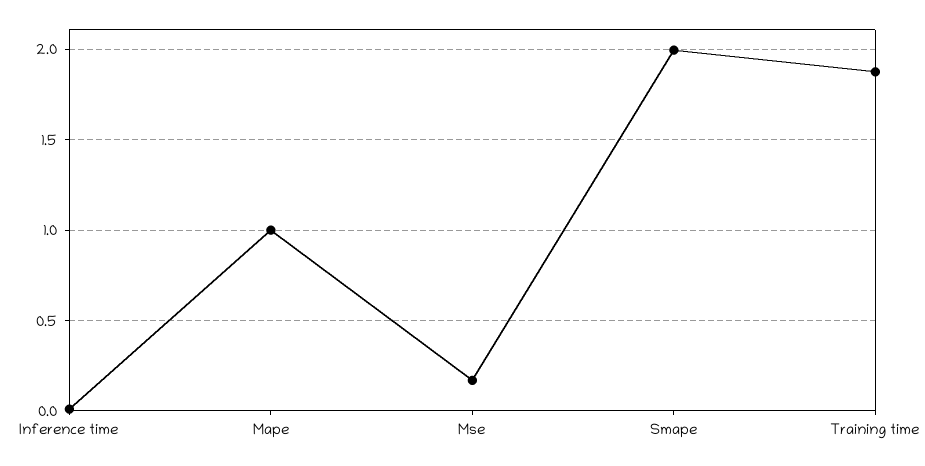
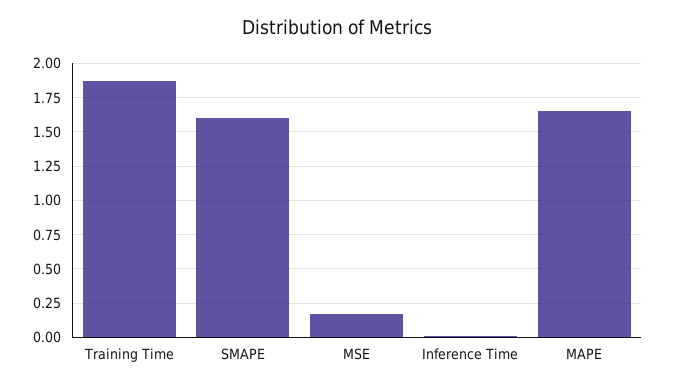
  {
    "Inference time": 0,
-   "Mape": 1,
+   "Mape": 1.65,
    "Mse": 0.15,
-   "Smape": 2,
+   "Smape": 1.6,
    "Training time": 1.85
  }

